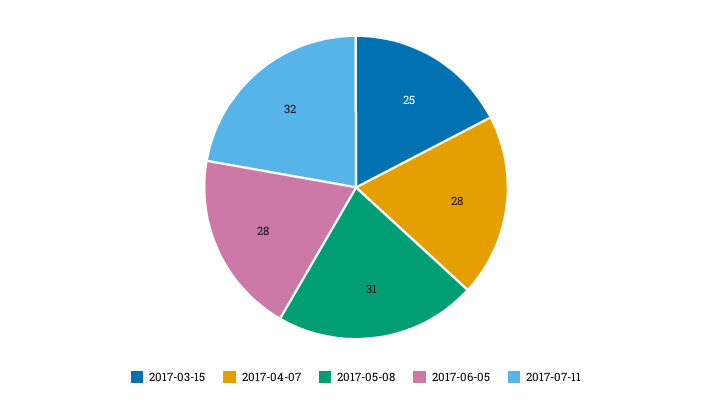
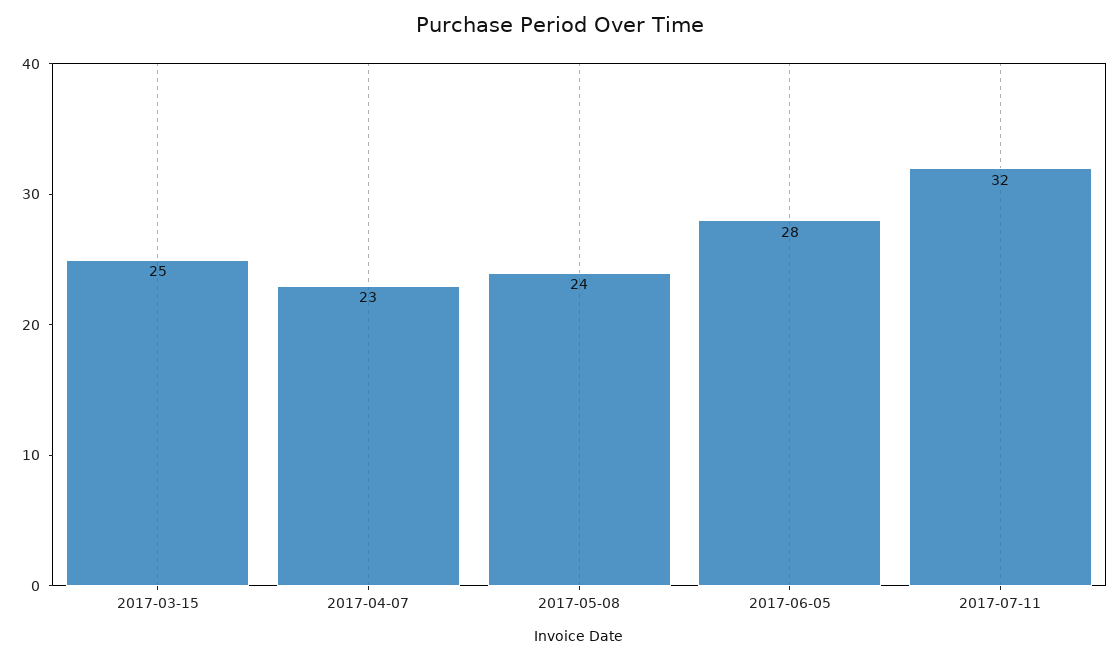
  {
    "2017-03-15": 25,
-   "2017-04-07": 28,
+   "2017-04-07": 23,
-   "2017-05-08": 31,
+   "2017-05-08": 24,
    "2017-06-05": 28,
    "2017-07-11": 32
  }

